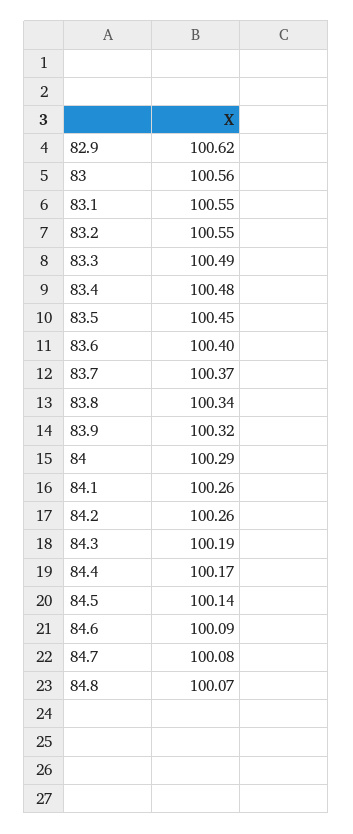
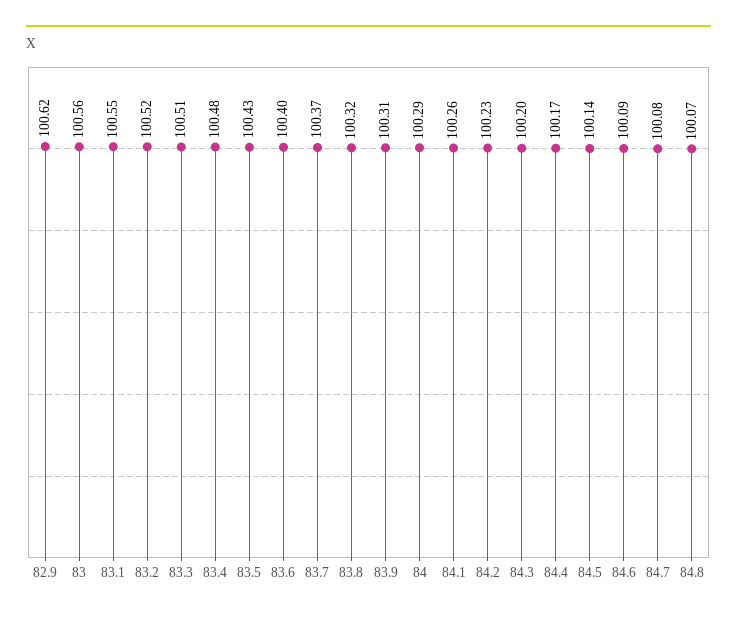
  {
    "82.9": 100.62,
    "83": 100.56,
    "83.1": 100.55,
-   "83.2": 100.55,
+   "83.2": 100.52,
-   "83.3": 100.49,
+   "83.3": 100.51,
    "83.4": 100.48,
-   "83.5": 100.45,
+   "83.5": 100.43,
    "83.6": 100.4,
    "83.7": 100.37,
-   "83.8": 100.34,
+   "83.8": 100.32,
-   "83.9": 100.32,
+   "83.9": 100.31,
    "84": 100.29,
    "84.1": 100.26,
-   "84.2": 100.26,
+   "84.2": 100.23,
-   "84.3": 100.19,
+   "84.3": 100.2,
    "84.4": 100.17,
    "84.5": 100.14,
    "84.6": 100.09,
    "84.7": 100.08,
    "84.8": 100.07
  }

